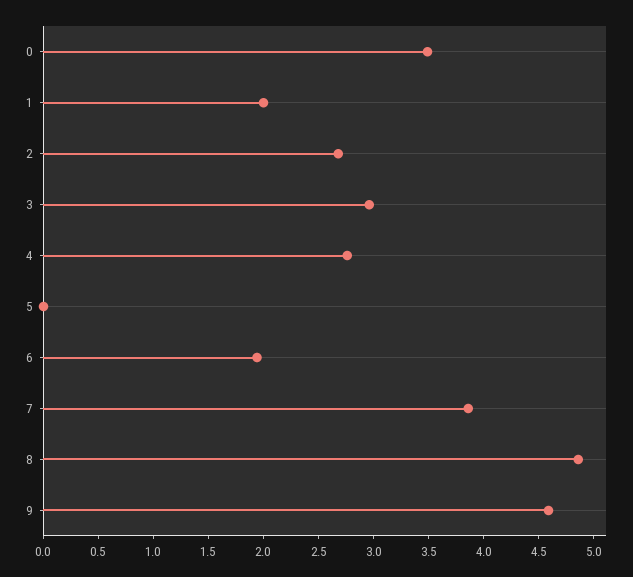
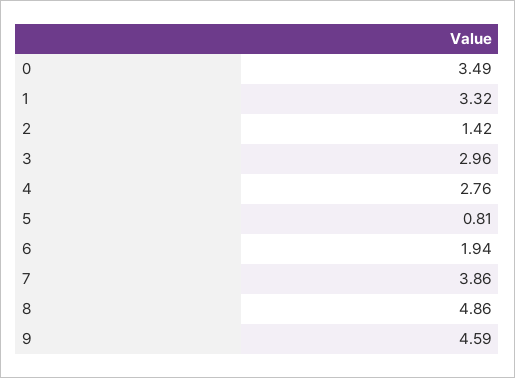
  {
    "0": 3.49,
-   "1": 2,
+   "1": 3.32,
-   "2": 2.7,
+   "2": 1.42,
    "3": 2.96,
    "4": 2.76,
-   "5": 0,
+   "5": 0.81,
    "6": 1.94,
    "7": 3.86,
    "8": 4.86,
    "9": 4.59
  }

